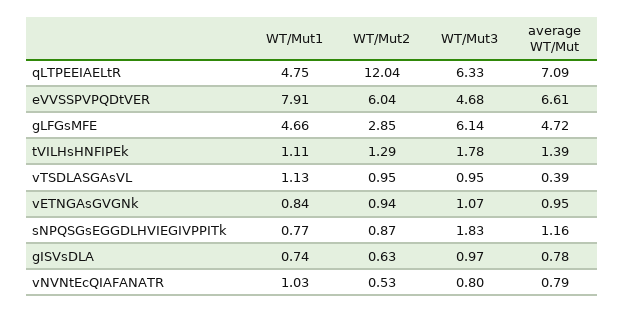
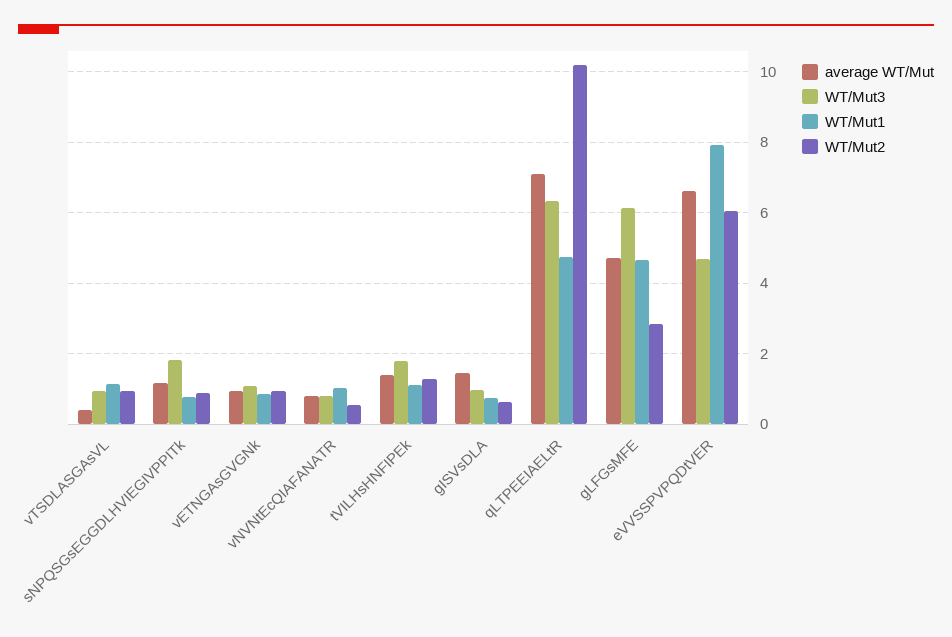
  {
    "WT/Mut1": {
      "qLTPEEIAELtR": 4.75,
      "eVVSSPVPQDtVER": 7.91,
      "gLFGsMFE": 4.66,
      "tVILHsHNFIPEk": 1.11,
      "vTSDLASGAsVL": 1.13,
      "vETNGAsGVGNk": 0.84,
      "sNPQSGsEGGDLHVIEGIVPPITk": 0.77,
      "gISVsDLA": 0.74,
      "vNVNtEcQIAFANATR": 1.03
    },
    "WT/Mut2": {
-     "qLTPEEIAELtR": 12.04,
+     "qLTPEEIAELtR": 10.2,
      "eVVSSPVPQDtVER": 6.04,
      "gLFGsMFE": 2.85,
      "tVILHsHNFIPEk": 1.29,
      "vTSDLASGAsVL": 0.95,
      "vETNGAsGVGNk": 0.94,
      "sNPQSGsEGGDLHVIEGIVPPITk": 0.87,
      "gISVsDLA": 0.63,
      "vNVNtEcQIAFANATR": 0.53
    },
    "WT/Mut3": {
      "qLTPEEIAELtR": 6.33,
      "eVVSSPVPQDtVER": 4.68,
      "gLFGsMFE": 6.14,
      "tVILHsHNFIPEk": 1.78,
      "vTSDLASGAsVL": 0.95,
      "vETNGAsGVGNk": 1.07,
      "sNPQSGsEGGDLHVIEGIVPPITk": 1.83,
      "gISVsDLA": 0.97,
      "vNVNtEcQIAFANATR": 0.8
    },
    "average WT/Mut": {
      "qLTPEEIAELtR": 7.09,
      "eVVSSPVPQDtVER": 6.61,
      "gLFGsMFE": 4.72,
      "tVILHsHNFIPEk": 1.39,
      "vTSDLASGAsVL": 0.39,
      "vETNGAsGVGNk": 0.95,
      "sNPQSGsEGGDLHVIEGIVPPITk": 1.16,
-     "gISVsDLA": 0.78,
+     "gISVsDLA": 1.4,
      "vNVNtEcQIAFANATR": 0.79
    }
  }

